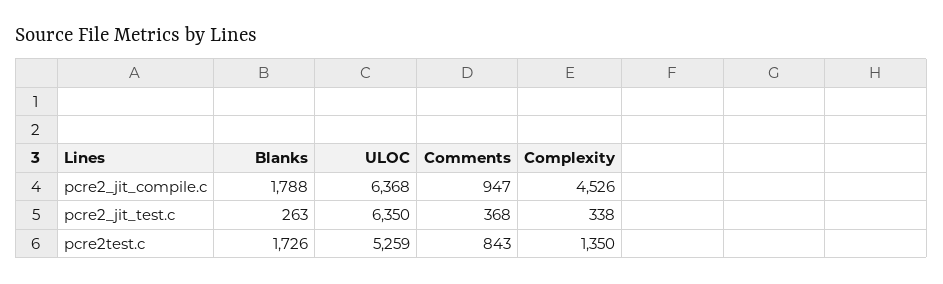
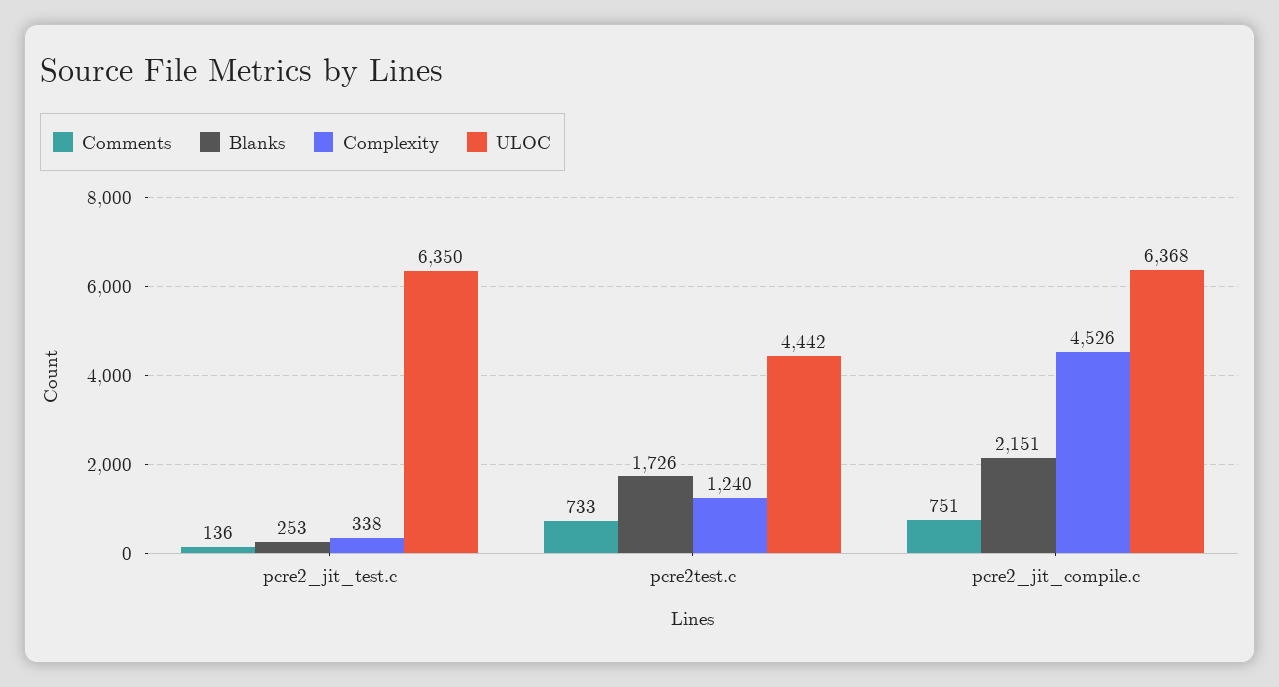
  {
    "Blanks": {
-     "pcre2_jit_compile.c": 1788,
+     "pcre2_jit_compile.c": 2151,
-     "pcre2_jit_test.c": 263,
+     "pcre2_jit_test.c": 253,
      "pcre2test.c": 1726
    },
    "ULOC": {
      "pcre2_jit_compile.c": 6368,
      "pcre2_jit_test.c": 6350,
-     "pcre2test.c": 5259
+     "pcre2test.c": 4442
    },
    "Comments": {
-     "pcre2_jit_compile.c": 947,
+     "pcre2_jit_compile.c": 751,
-     "pcre2_jit_test.c": 368,
+     "pcre2_jit_test.c": 136,
-     "pcre2test.c": 843
+     "pcre2test.c": 733
    },
    "Complexity": {
      "pcre2_jit_compile.c": 4526,
      "pcre2_jit_test.c": 338,
-     "pcre2test.c": 1350
+     "pcre2test.c": 1240
    }
  }

